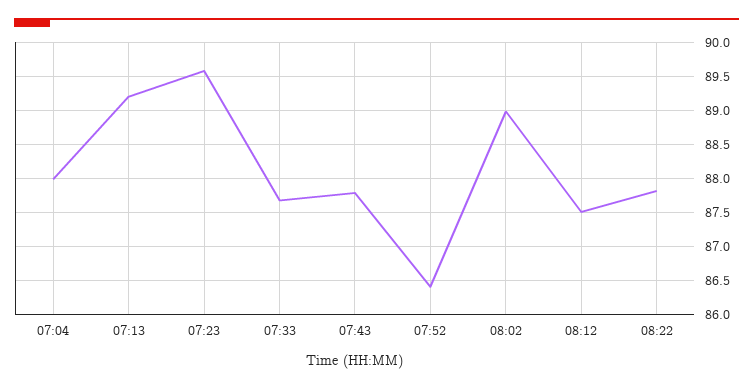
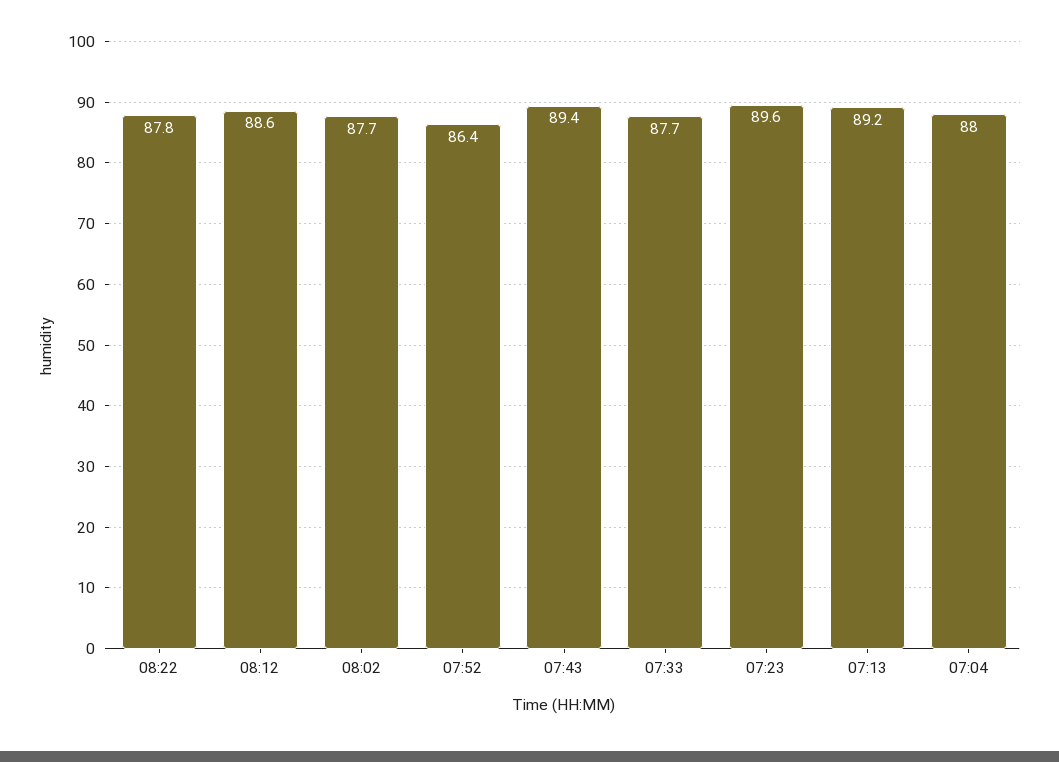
  {
    "07:04": 88,
    "07:13": 89.2,
    "07:23": 89.6,
    "07:33": 87.7,
-   "07:43": 87.8,
+   "07:43": 89.4,
    "07:52": 86.4,
-   "08:02": 89,
+   "08:02": 87.7,
-   "08:12": 87.5,
+   "08:12": 88.6,
    "08:22": 87.8
  }

